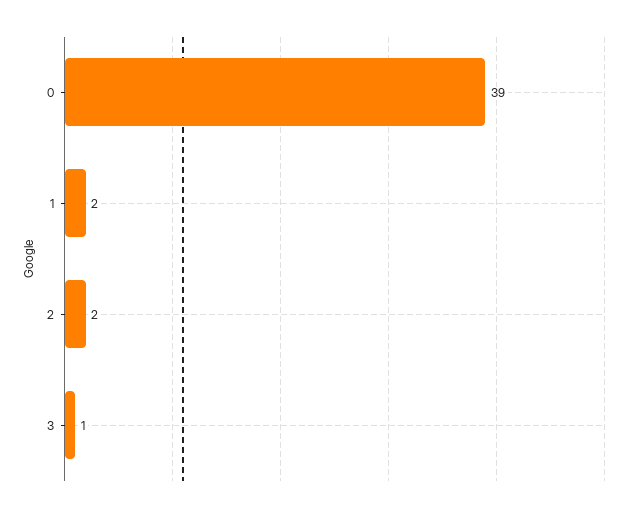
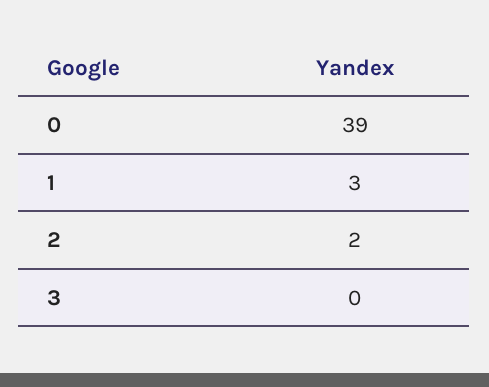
  {
    "0": 39,
-   "1": 2,
+   "1": 3,
    "2": 2,
-   "3": 1
+   "3": 0
  }

